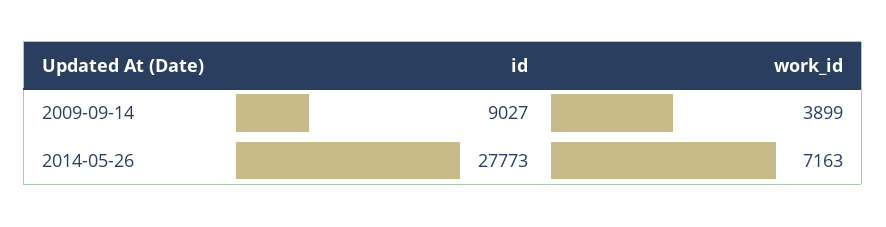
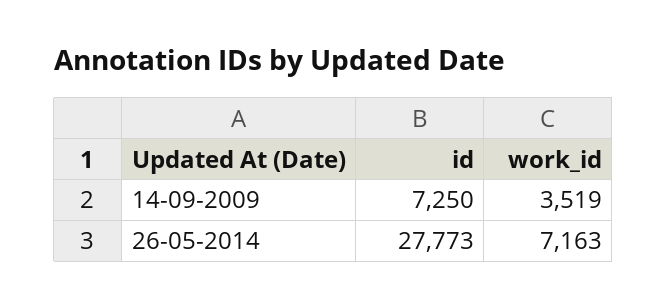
  {
    "id": {
-     "2009-09-14": 9027,
+     "2009-09-14": 7250,
      "2014-05-26": 27773
    },
    "work_id": {
-     "2009-09-14": 3899,
+     "2009-09-14": 3519,
      "2014-05-26": 7163
    }
  }

